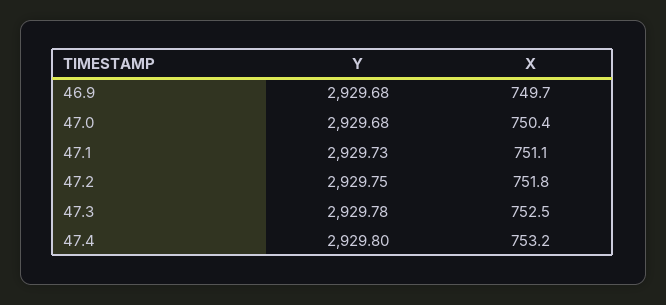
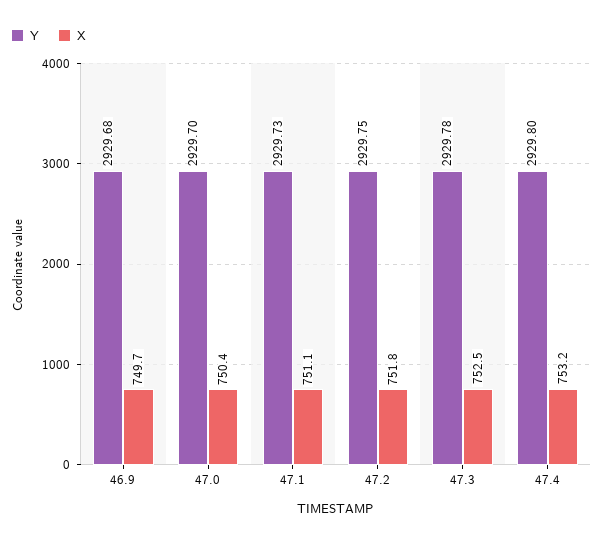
  {
    "Y": {
      "46.9": 2929.68,
-     "47.0": 2929.68,
+     "47.0": 2929.7,
      "47.1": 2929.73,
      "47.2": 2929.75,
      "47.3": 2929.78,
      "47.4": 2929.8
    },
    "X": {
      "46.9": 749.7,
      "47.0": 750.4,
      "47.1": 751.1,
      "47.2": 751.8,
      "47.3": 752.5,
      "47.4": 753.2
    }
  }

